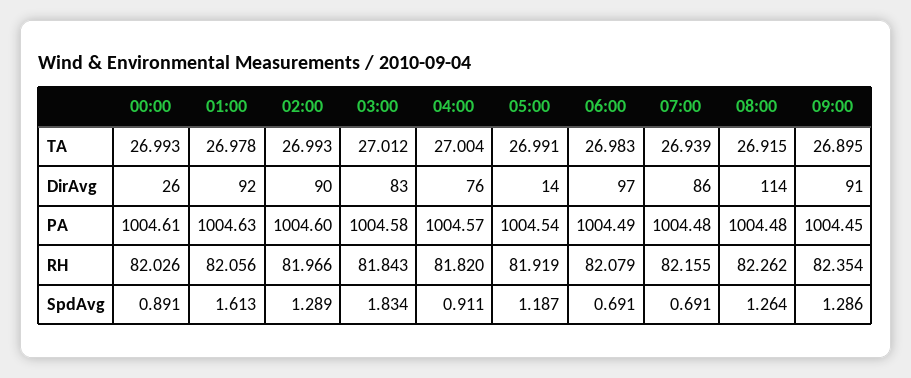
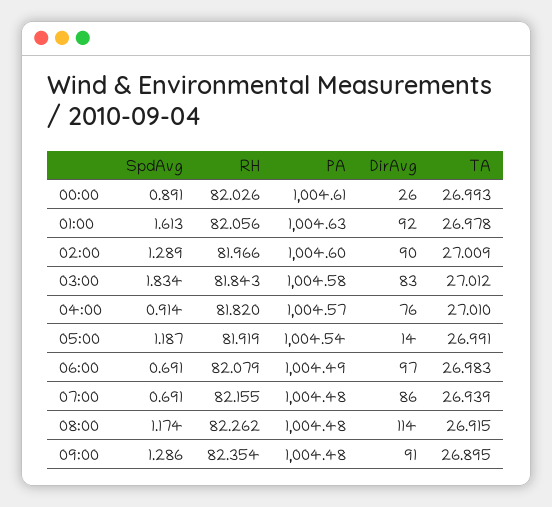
  {
    "00:00": {
      "TA": 26.993,
      "DirAvg": 26,
      "PA": 1004.61,
      "RH": 82.026,
      "SpdAvg": 0.891
    },
    "01:00": {
      "TA": 26.978,
      "DirAvg": 92,
      "PA": 1004.63,
      "RH": 82.056,
      "SpdAvg": 1.613
    },
    "02:00": {
-     "TA": 26.993,
+     "TA": 27.009,
      "DirAvg": 90,
      "PA": 1004.6,
      "RH": 81.966,
      "SpdAvg": 1.289
    },
    "03:00": {
      "TA": 27.012,
      "DirAvg": 83,
      "PA": 1004.58,
      "RH": 81.843,
      "SpdAvg": 1.834
    },
    "04:00": {
-     "TA": 27.004,
+     "TA": 27.01,
      "DirAvg": 76,
      "PA": 1004.57,
      "RH": 81.82,
-     "SpdAvg": 0.911
+     "SpdAvg": 0.914
    },
    "05:00": {
      "TA": 26.991,
      "DirAvg": 14,
      "PA": 1004.54,
      "RH": 81.919,
      "SpdAvg": 1.187
    },
    "06:00": {
      "TA": 26.983,
      "DirAvg": 97,
      "PA": 1004.49,
      "RH": 82.079,
      "SpdAvg": 0.691
    },
    "07:00": {
      "TA": 26.939,
      "DirAvg": 86,
      "PA": 1004.48,
      "RH": 82.155,
      "SpdAvg": 0.691
    },
    "08:00": {
      "TA": 26.915,
      "DirAvg": 114,
      "PA": 1004.48,
      "RH": 82.262,
-     "SpdAvg": 1.264
+     "SpdAvg": 1.174
    },
    "09:00": {
      "TA": 26.895,
      "DirAvg": 91,
-     "PA": 1004.45,
+     "PA": 1004.48,
      "RH": 82.354,
      "SpdAvg": 1.286
    }
  }

